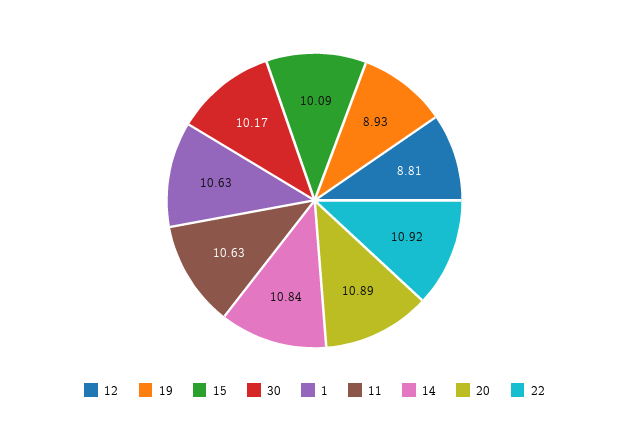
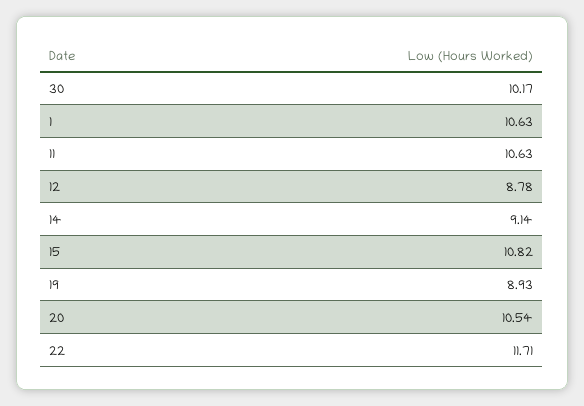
  {
-   "12": 8.81,
+   "12": 8.78,
    "19": 8.93,
-   "15": 10.09,
+   "15": 10.82,
    "30": 10.17,
    "1": 10.63,
    "11": 10.63,
-   "14": 10.84,
+   "14": 9.14,
-   "20": 10.89,
+   "20": 10.54,
-   "22": 10.92
+   "22": 11.71
  }

